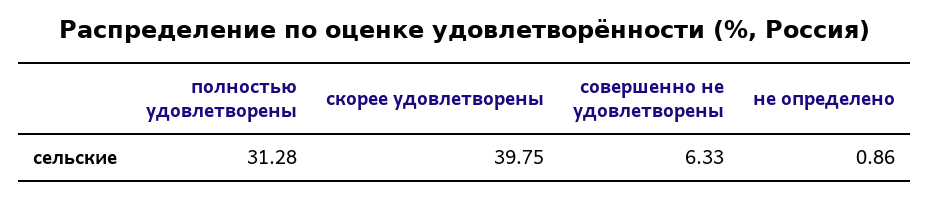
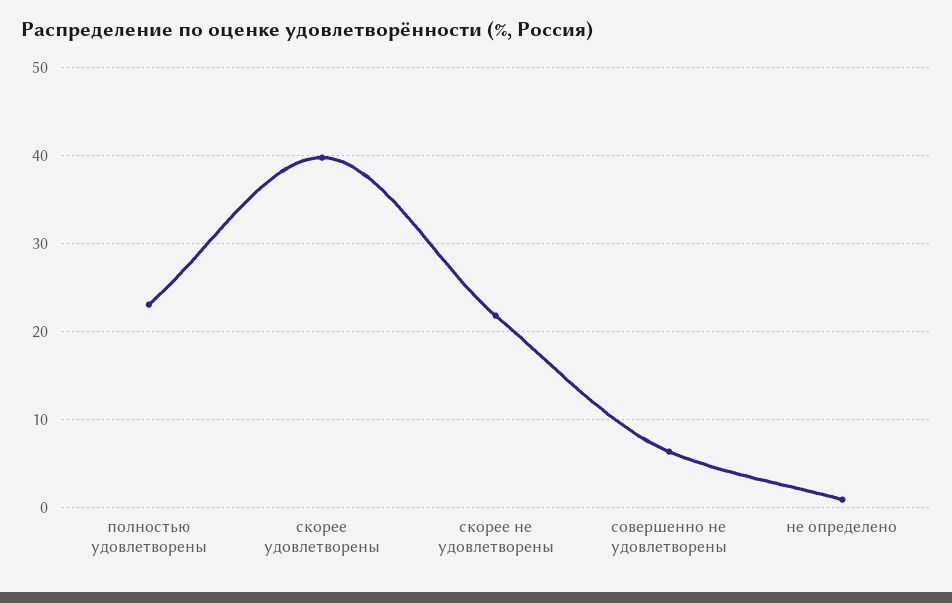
  {
-   "полностью удовлетворены": 31.28,
+   "полностью удовлетворены": 23,
    "скорее удовлетворены": 39.75,
    "совершенно не удовлетворены": 6.33,
-   "не определено": 0.86
+   "не определено": 0.86,
+   "скорее не удовлетворены": 22
  }

